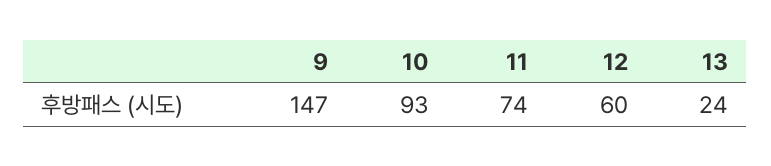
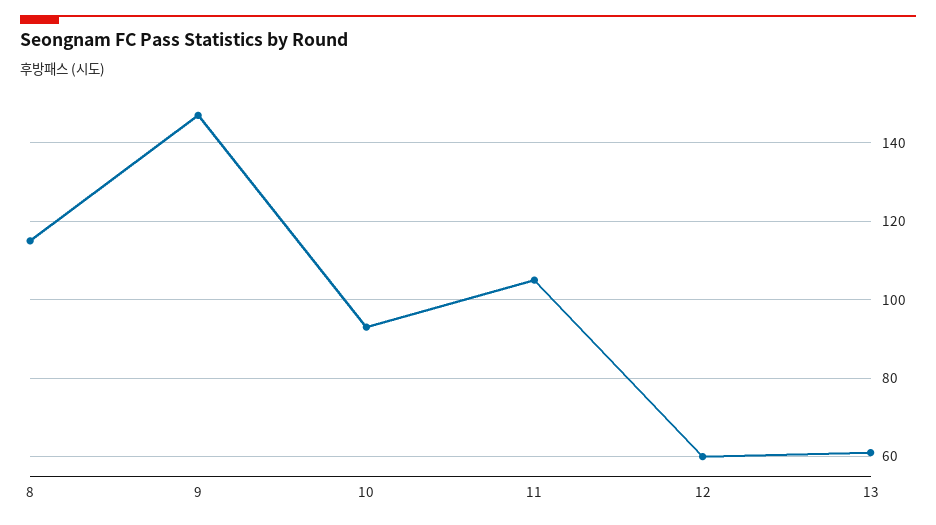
  {
    "9": 147,
    "10": 93,
-   "11": 74,
+   "11": 105,
    "12": 60,
-   "13": 24
+   "13": 60,
+   "8": 115
  }

